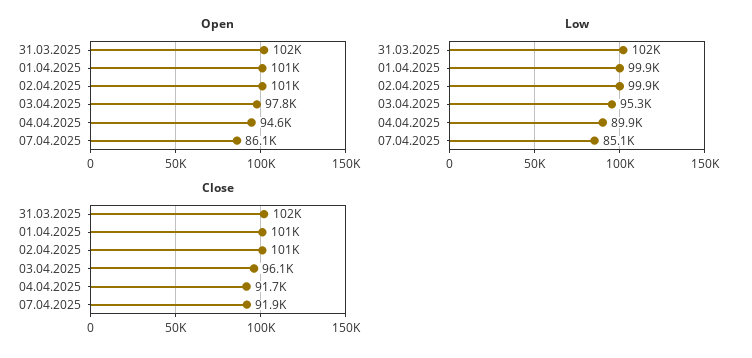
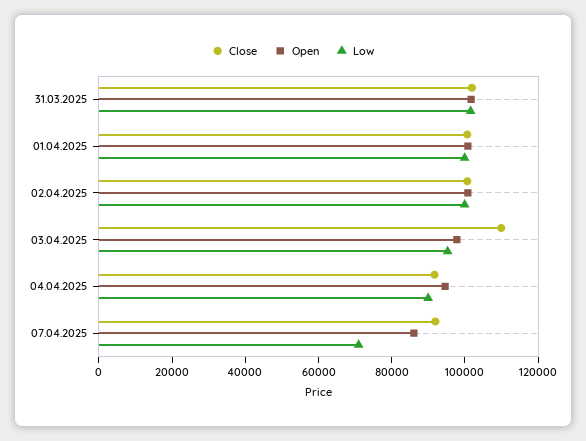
  {
    "Open": {
      "31.03.2025": 102000,
      "01.04.2025": 101000,
      "02.04.2025": 101000,
      "03.04.2025": 97800,
      "04.04.2025": 94600,
      "07.04.2025": 86100
    },
    "Low": {
      "31.03.2025": 102000,
      "01.04.2025": 99900,
      "02.04.2025": 99900,
      "03.04.2025": 95300,
      "04.04.2025": 89900,
-     "07.04.2025": 85100
+     "07.04.2025": 70000
    },
    "Close": {
      "31.03.2025": 102000,
      "01.04.2025": 101000,
      "02.04.2025": 101000,
-     "03.04.2025": 96100,
+     "03.04.2025": 110000,
      "04.04.2025": 91700,
      "07.04.2025": 91900
    }
  }

